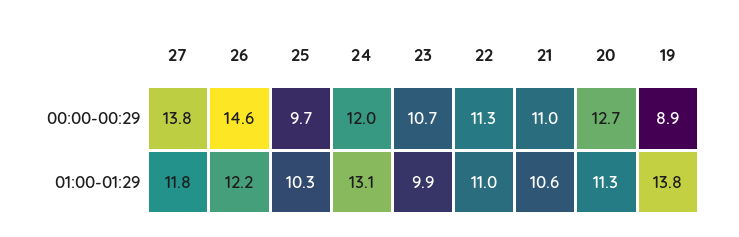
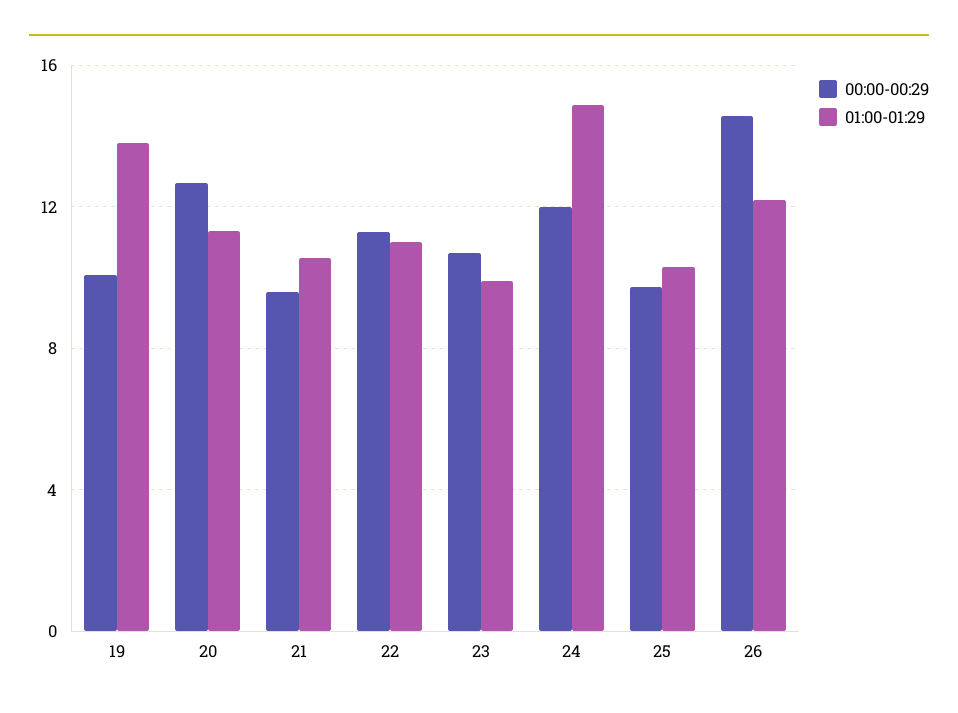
  {
    "00:00-00:29": {
-     "27": 13.8,
      "26": 14.6,
      "25": 9.7,
      "24": 12,
      "23": 10.7,
      "22": 11.3,
-     "21": 11,
+     "21": 9.5,
      "20": 12.7,
-     "19": 8.9
+     "19": 10
    },
    "01:00-01:29": {
-     "27": 11.8,
      "26": 12.2,
      "25": 10.3,
-     "24": 13.1,
+     "24": 15,
      "23": 9.9,
      "22": 11,
      "21": 10.6,
      "20": 11.3,
      "19": 13.8
    }
  }

